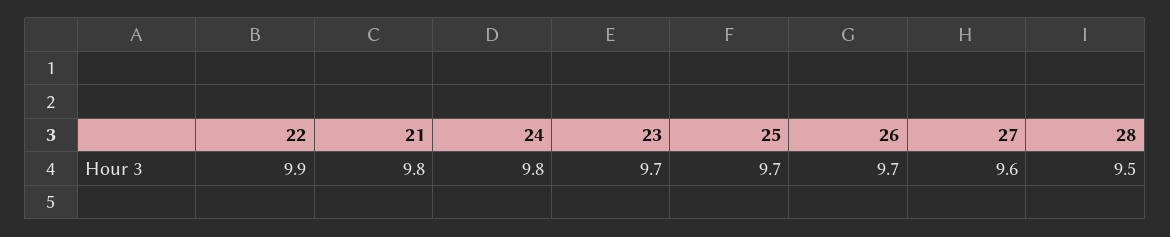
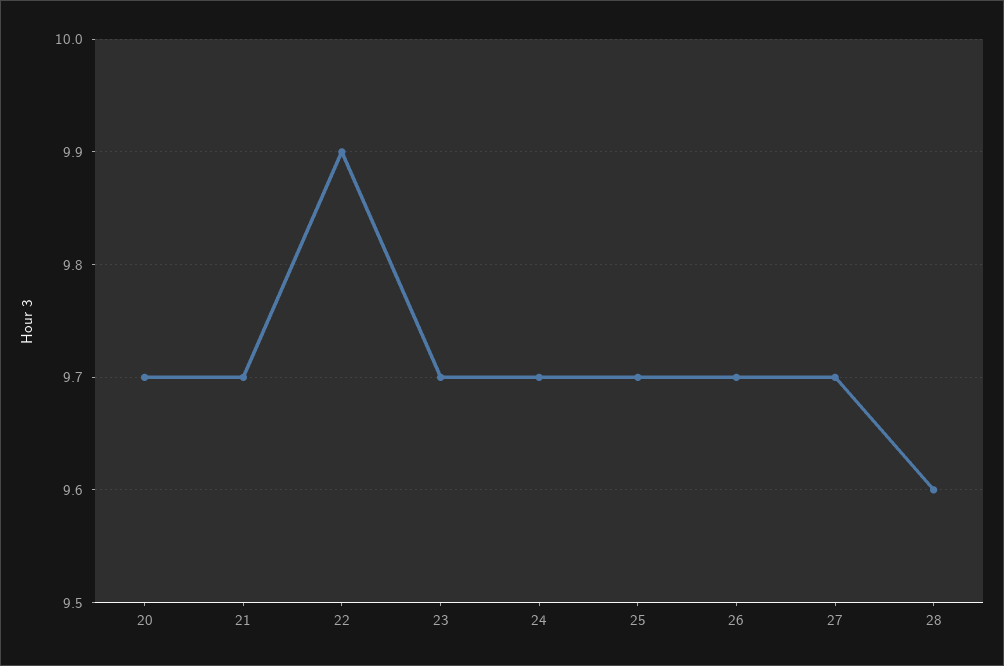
  {
    "22": 9.9,
-   "21": 9.8,
+   "21": 9.7,
-   "24": 9.8,
+   "24": 9.7,
    "23": 9.7,
    "25": 9.7,
    "26": 9.7,
-   "27": 9.6,
+   "27": 9.7,
-   "28": 9.5
+   "28": 9.6,
+   "20": 9.7
  }

